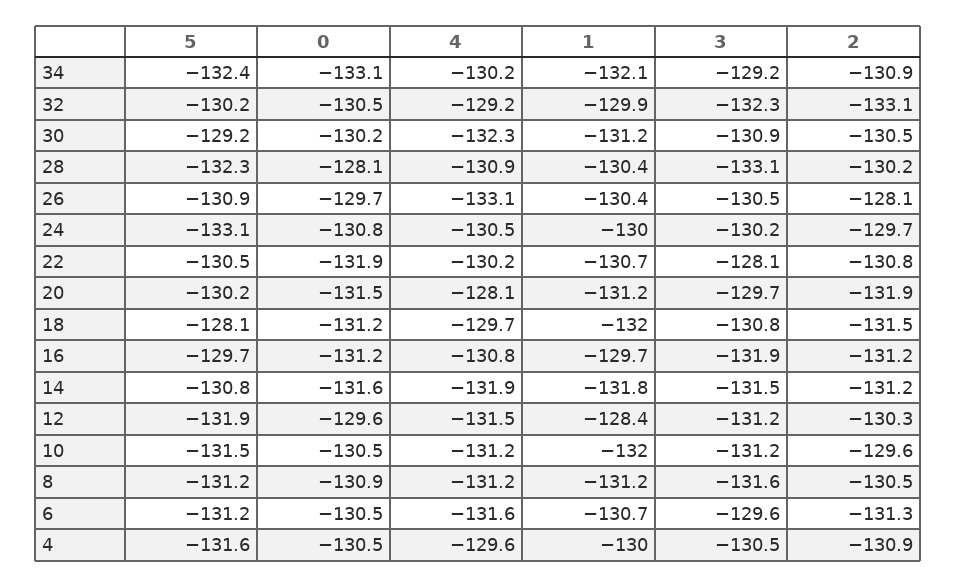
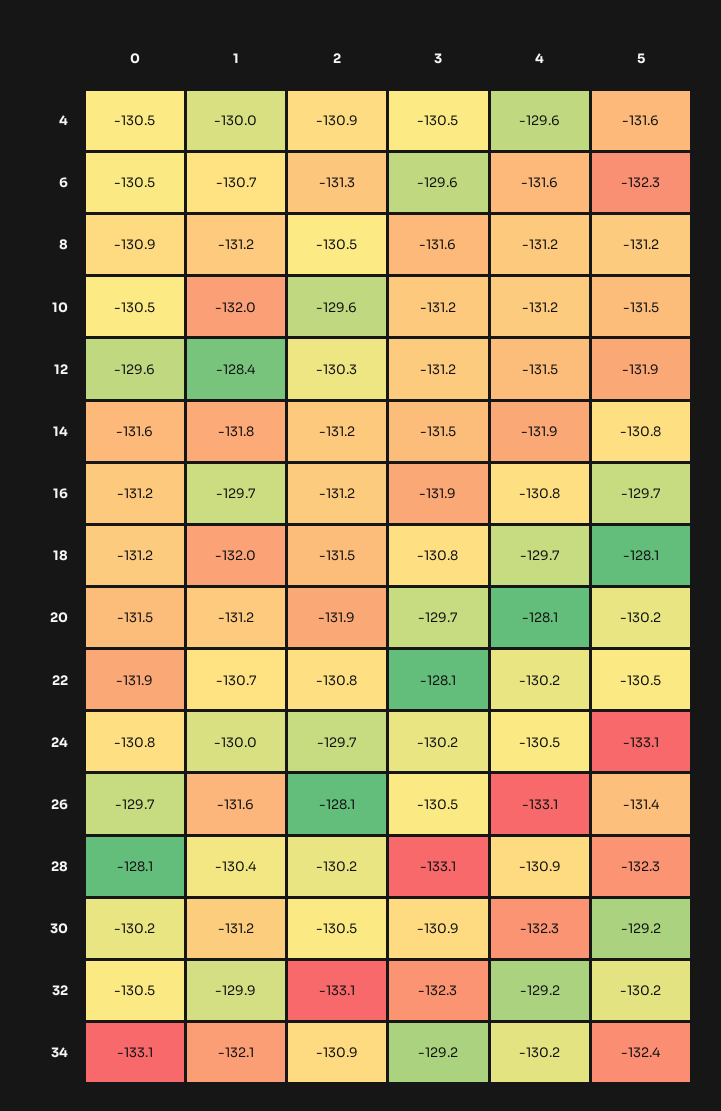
  {
    "5": {
      "34": -132.4,
      "32": -130.2,
      "30": -129.2,
      "28": -132.3,
-     "26": -130.9,
+     "26": -131.4,
      "24": -133.1,
      "22": -130.5,
      "20": -130.2,
      "18": -128.1,
      "16": -129.7,
      "14": -130.8,
      "12": -131.9,
      "10": -131.5,
      "8": -131.2,
-     "6": -131.2,
+     "6": -132.3,
      "4": -131.6
    },
    "0": {
      "34": -133.1,
      "32": -130.5,
      "30": -130.2,
      "28": -128.1,
      "26": -129.7,
      "24": -130.8,
      "22": -131.9,
      "20": -131.5,
      "18": -131.2,
      "16": -131.2,
      "14": -131.6,
      "12": -129.6,
      "10": -130.5,
      "8": -130.9,
      "6": -130.5,
      "4": -130.5
    },
    "4": {
      "34": -130.2,
      "32": -129.2,
      "30": -132.3,
      "28": -130.9,
      "26": -133.1,
      "24": -130.5,
      "22": -130.2,
      "20": -128.1,
      "18": -129.7,
      "16": -130.8,
      "14": -131.9,
      "12": -131.5,
      "10": -131.2,
      "8": -131.2,
      "6": -131.6,
      "4": -129.6
    },
    "1": {
      "34": -132.1,
      "32": -129.9,
      "30": -131.2,
      "28": -130.4,
-     "26": -130.4,
+     "26": -131.6,
      "24": -130,
      "22": -130.7,
      "20": -131.2,
      "18": -132,
      "16": -129.7,
      "14": -131.8,
      "12": -128.4,
      "10": -132,
      "8": -131.2,
      "6": -130.7,
      "4": -130
    },
    "3": {
      "34": -129.2,
      "32": -132.3,
      "30": -130.9,
      "28": -133.1,
      "26": -130.5,
      "24": -130.2,
      "22": -128.1,
      "20": -129.7,
      "18": -130.8,
      "16": -131.9,
      "14": -131.5,
      "12": -131.2,
      "10": -131.2,
      "8": -131.6,
      "6": -129.6,
      "4": -130.5
    },
    "2": {
      "34": -130.9,
      "32": -133.1,
      "30": -130.5,
      "28": -130.2,
      "26": -128.1,
      "24": -129.7,
      "22": -130.8,
      "20": -131.9,
      "18": -131.5,
      "16": -131.2,
      "14": -131.2,
      "12": -130.3,
      "10": -129.6,
      "8": -130.5,
      "6": -131.3,
      "4": -130.9
    }
  }

